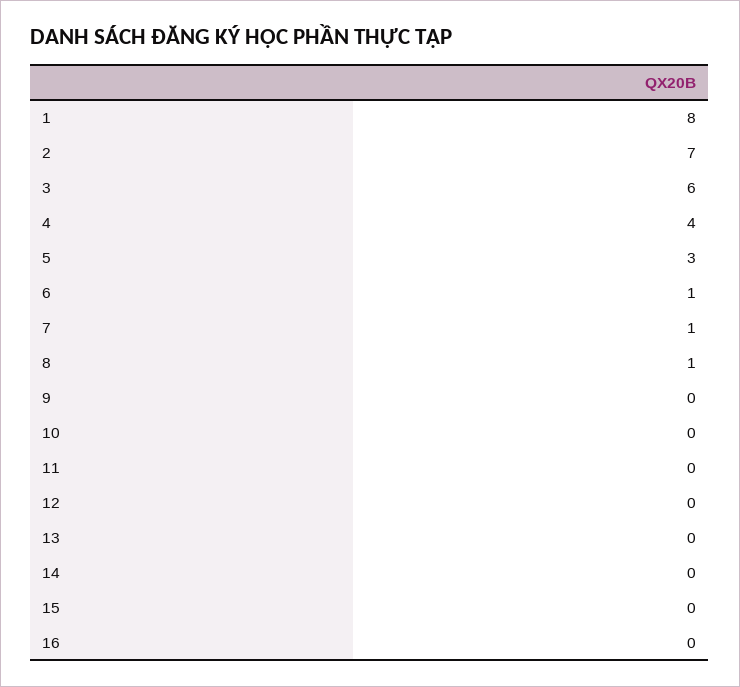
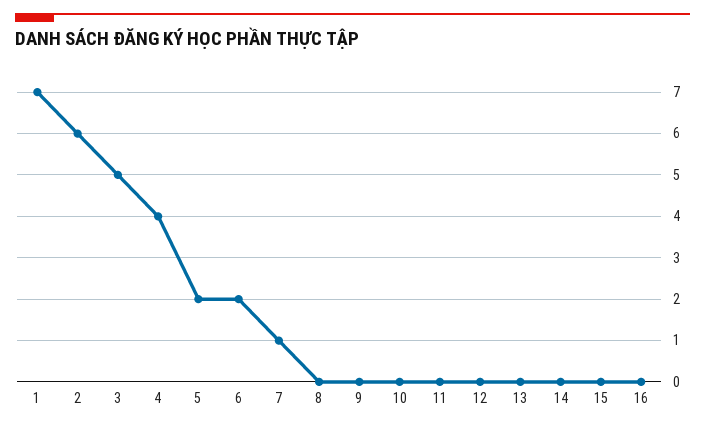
  {
-   "1": 8,
+   "1": 7,
-   "2": 7,
+   "2": 6,
-   "3": 6,
+   "3": 5,
    "4": 4,
-   "5": 3,
+   "5": 2,
-   "6": 1,
+   "6": 2,
    "7": 1,
-   "8": 1,
+   "8": 0,
    "9": 0,
    "10": 0,
    "11": 0,
    "12": 0,
    "13": 0,
    "14": 0,
    "15": 0,
    "16": 0
  }

